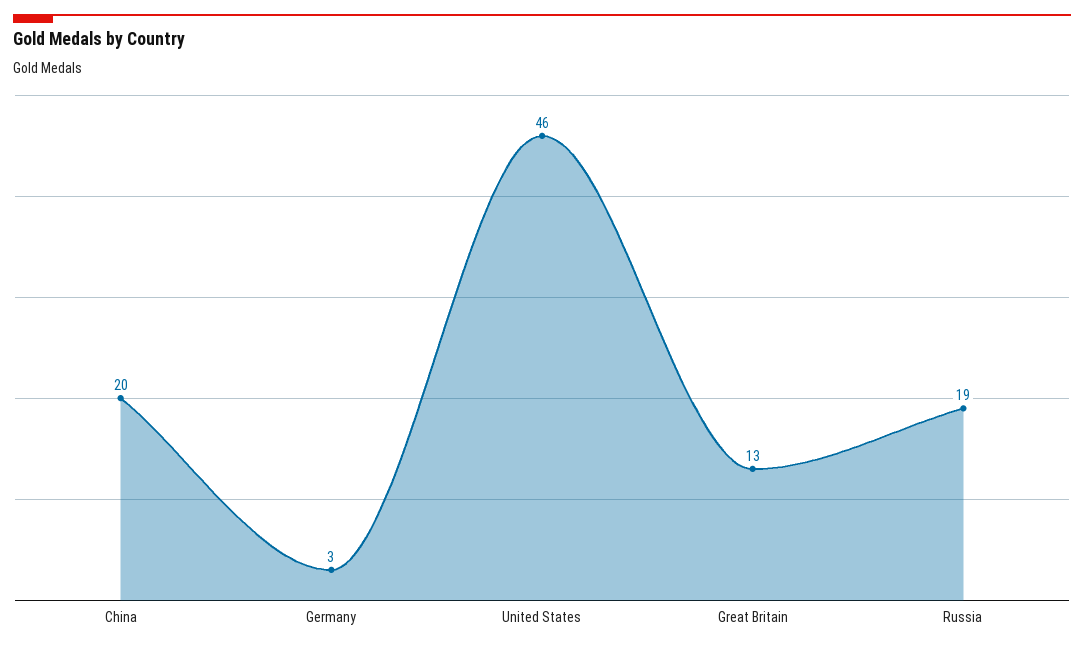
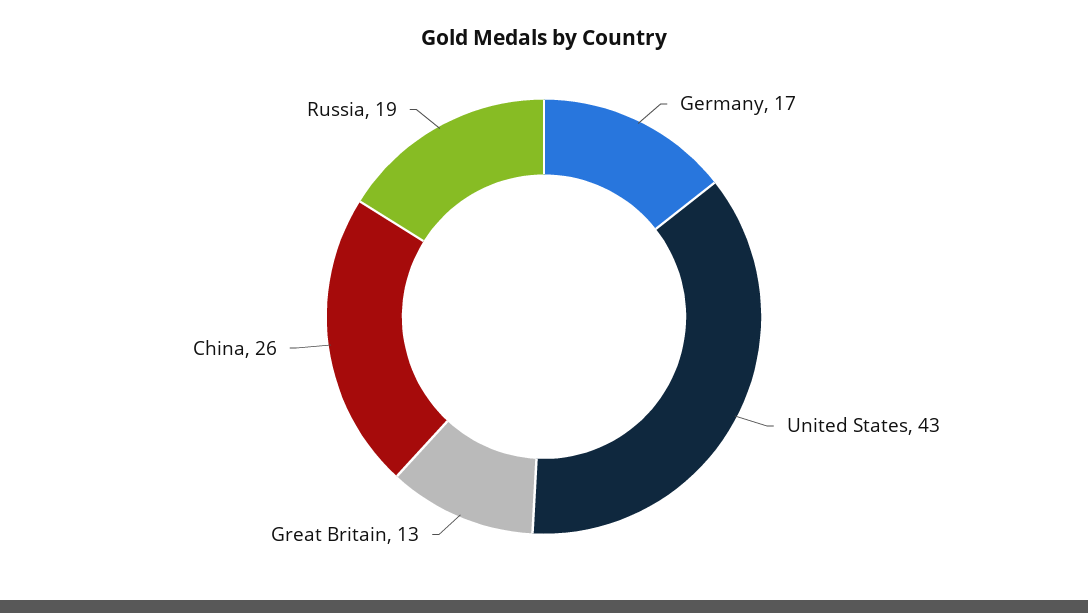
  {
-   "China": 20,
+   "China": 26,
-   "Germany": 3,
+   "Germany": 17,
-   "United States": 46,
+   "United States": 43,
    "Great Britain": 13,
    "Russia": 19
  }

